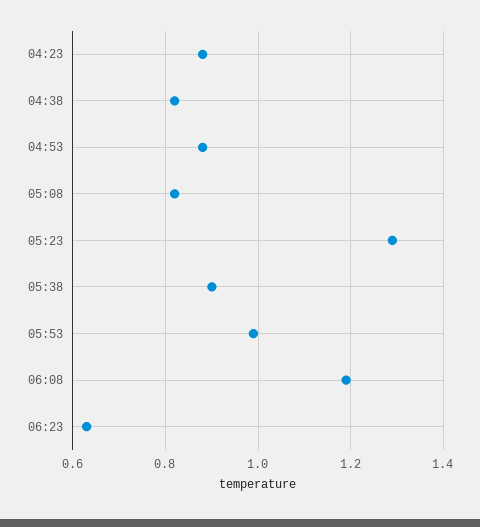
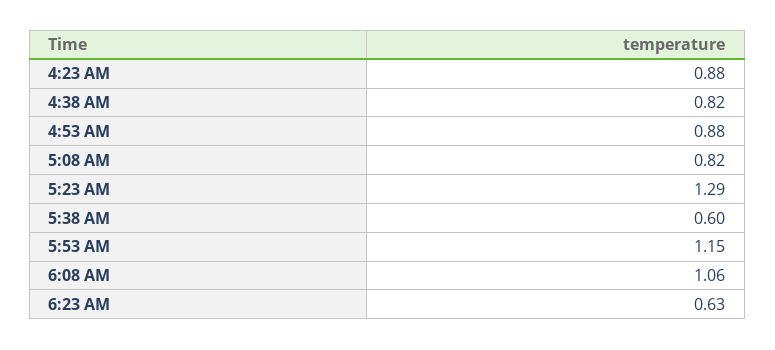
  {
    "04:23": 0.88,
    "04:38": 0.82,
    "04:53": 0.88,
    "05:08": 0.82,
    "05:23": 1.29,
-   "05:38": 0.9,
+   "05:38": 0.6,
-   "05:53": 1,
+   "05:53": 1.15,
-   "06:08": 1.2,
+   "06:08": 1.06,
    "06:23": 0.63
  }

